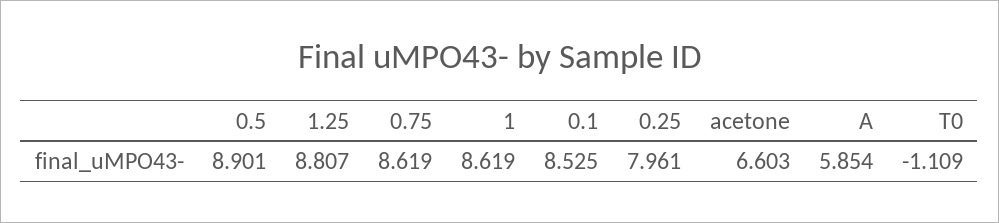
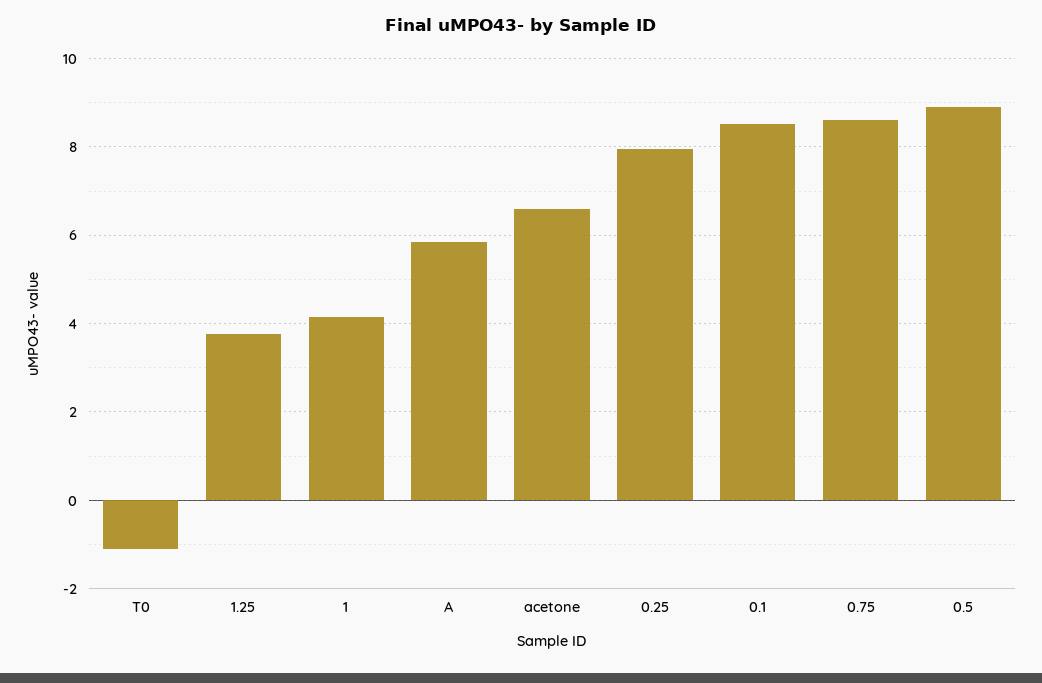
  {
    "0.5": 8.901,
-   "1.25": 8.807,
+   "1.25": 3.8,
    "0.75": 8.619,
-   "1": 8.619,
+   "1": 4.2,
    "0.1": 8.525,
    "0.25": 7.961,
    "acetone": 6.603,
    "A": 5.854,
    "T0": -1.109
  }

